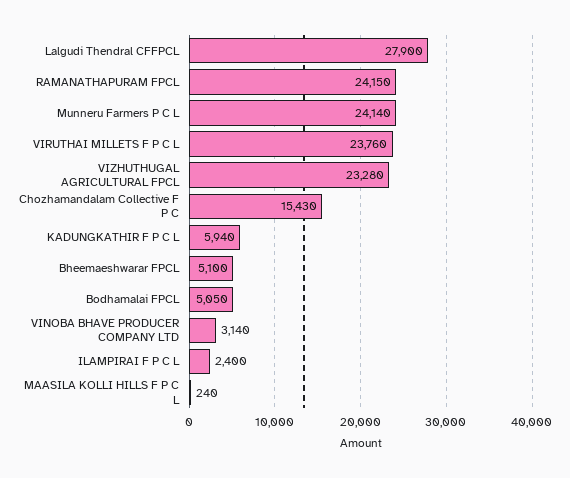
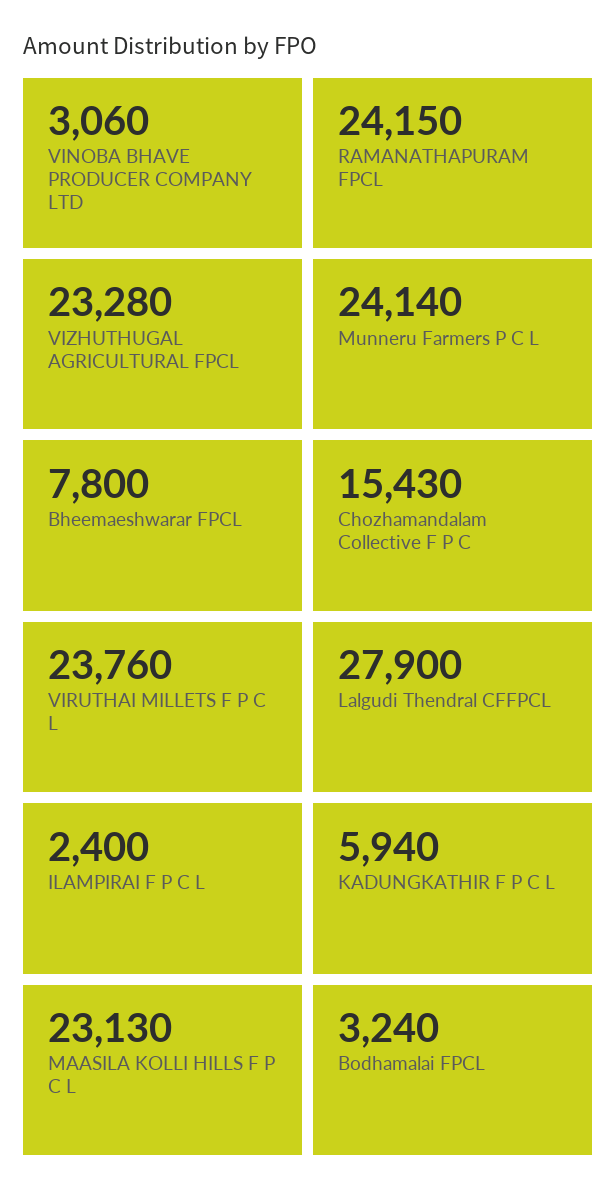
  {
    "Lalgudi Thendral CFFPCL": 27900,
    "RAMANATHAPURAM FPCL": 24150,
    "Munneru Farmers P C L": 24140,
    "VIRUTHAI MILLETS F P C L": 23760,
    "VIZHUTHUGAL AGRICULTURAL FPCL": 23280,
    "Chozhamandalam Collective F P C": 15430,
    "KADUNGKATHIR F P C L": 5940,
-   "Bheemaeshwarar FPCL": 5100,
+   "Bheemaeshwarar FPCL": 7800,
-   "Bodhamalai FPCL": 5050,
+   "Bodhamalai FPCL": 3240,
-   "VINOBA BHAVE PRODUCER COMPANY LTD": 3140,
+   "VINOBA BHAVE PRODUCER COMPANY LTD": 3060,
    "ILAMPIRAI F P C L": 2400,
-   "MAASILA KOLLI HILLS F P C L": 240
+   "MAASILA KOLLI HILLS F P C L": 23130
  }

